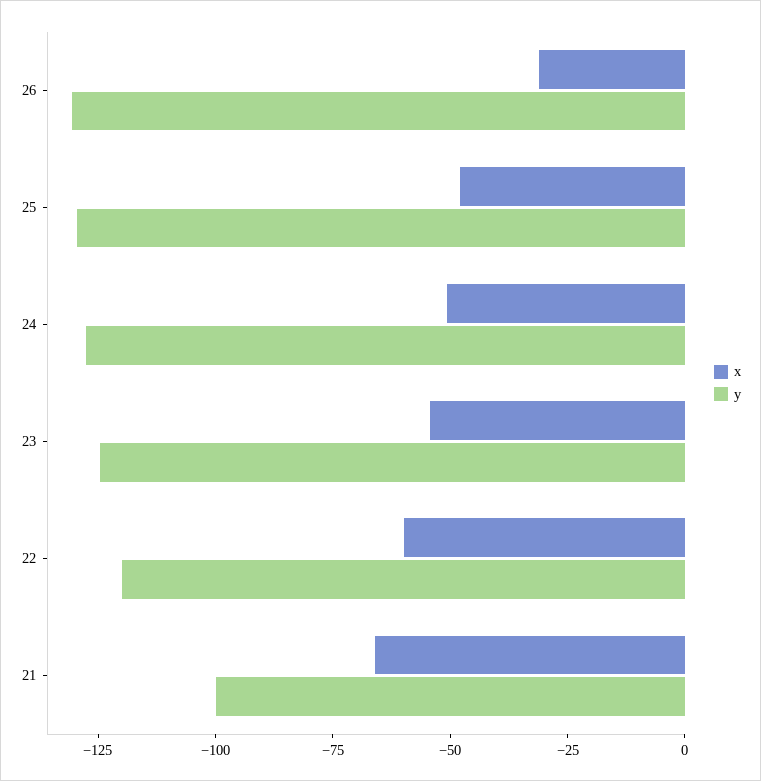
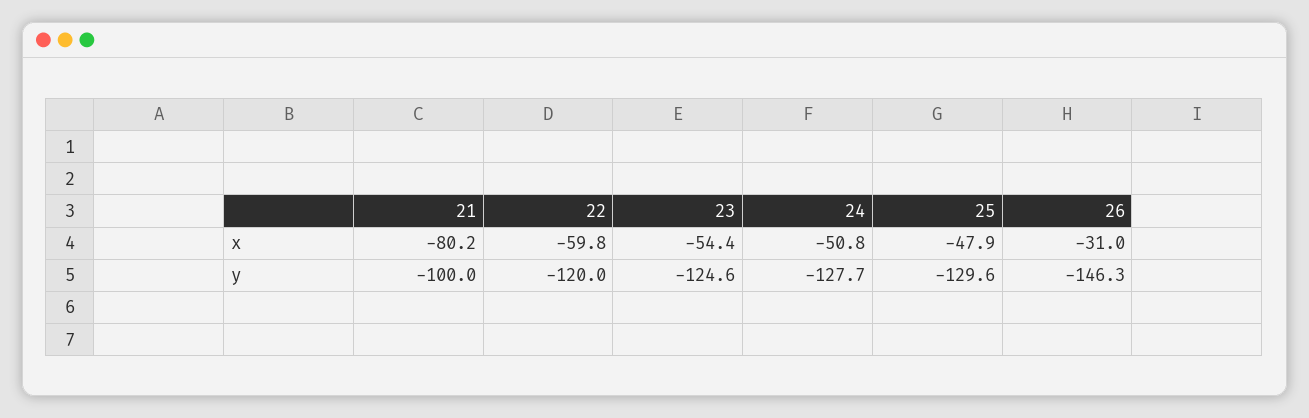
  {
    "x": {
      "26": -31,
      "25": -47.9,
      "24": -50.8,
      "23": -54.4,
      "22": -59.8,
-     "21": -65
+     "21": -80.2
    },
    "y": {
-     "26": -130,
+     "26": -146.3,
      "25": -129.6,
      "24": -127.7,
      "23": -124.6,
      "22": -120,
      "21": -100
    }
  }

